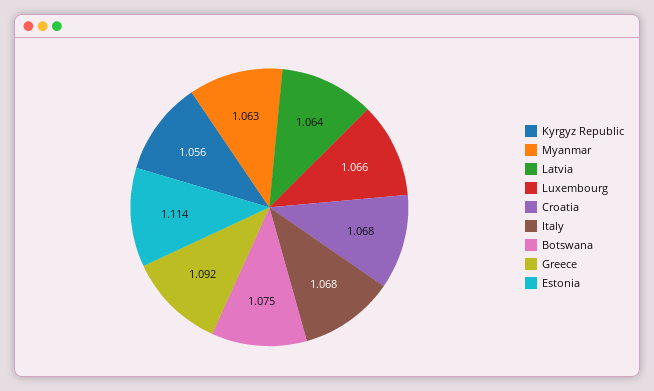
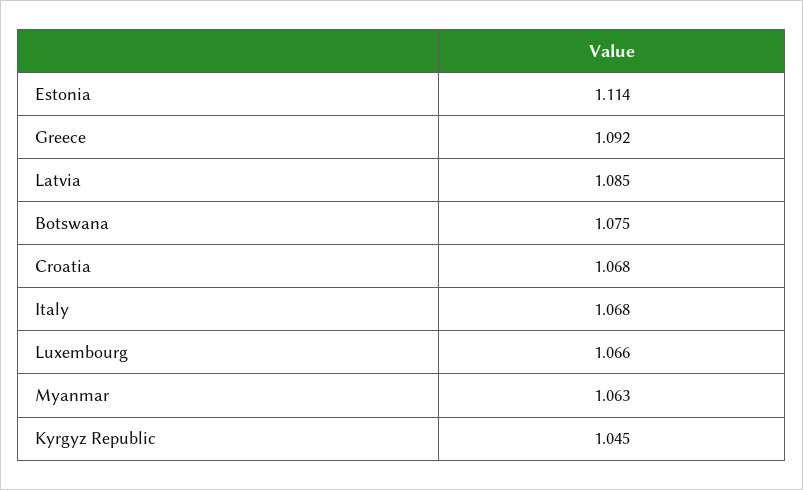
  {
-   "Kyrgyz Republic": 1.056,
+   "Kyrgyz Republic": 1.045,
    "Myanmar": 1.063,
-   "Latvia": 1.064,
+   "Latvia": 1.085,
    "Luxembourg": 1.066,
    "Croatia": 1.068,
    "Italy": 1.068,
    "Botswana": 1.075,
    "Greece": 1.092,
    "Estonia": 1.114
  }

